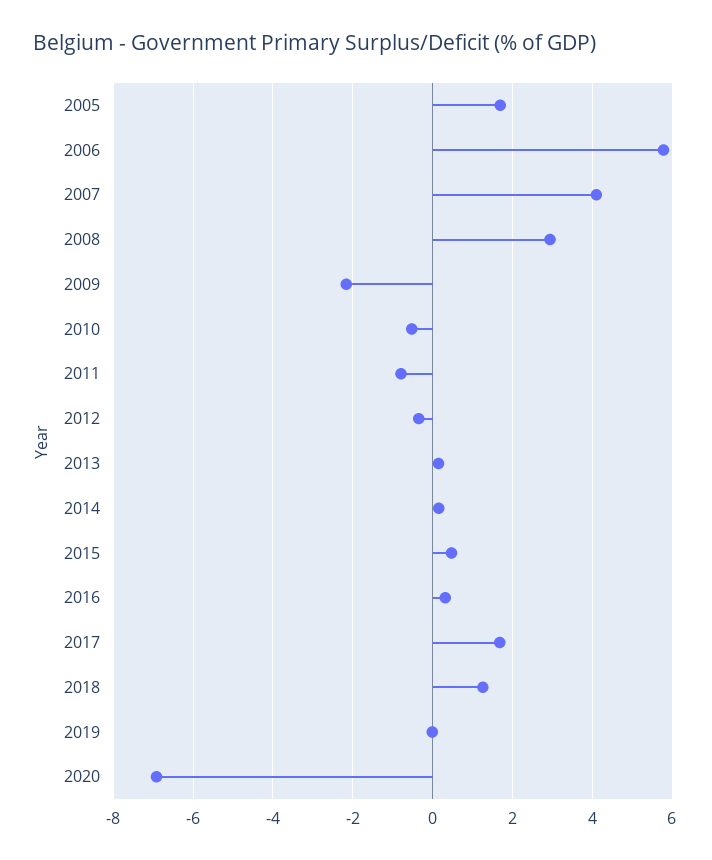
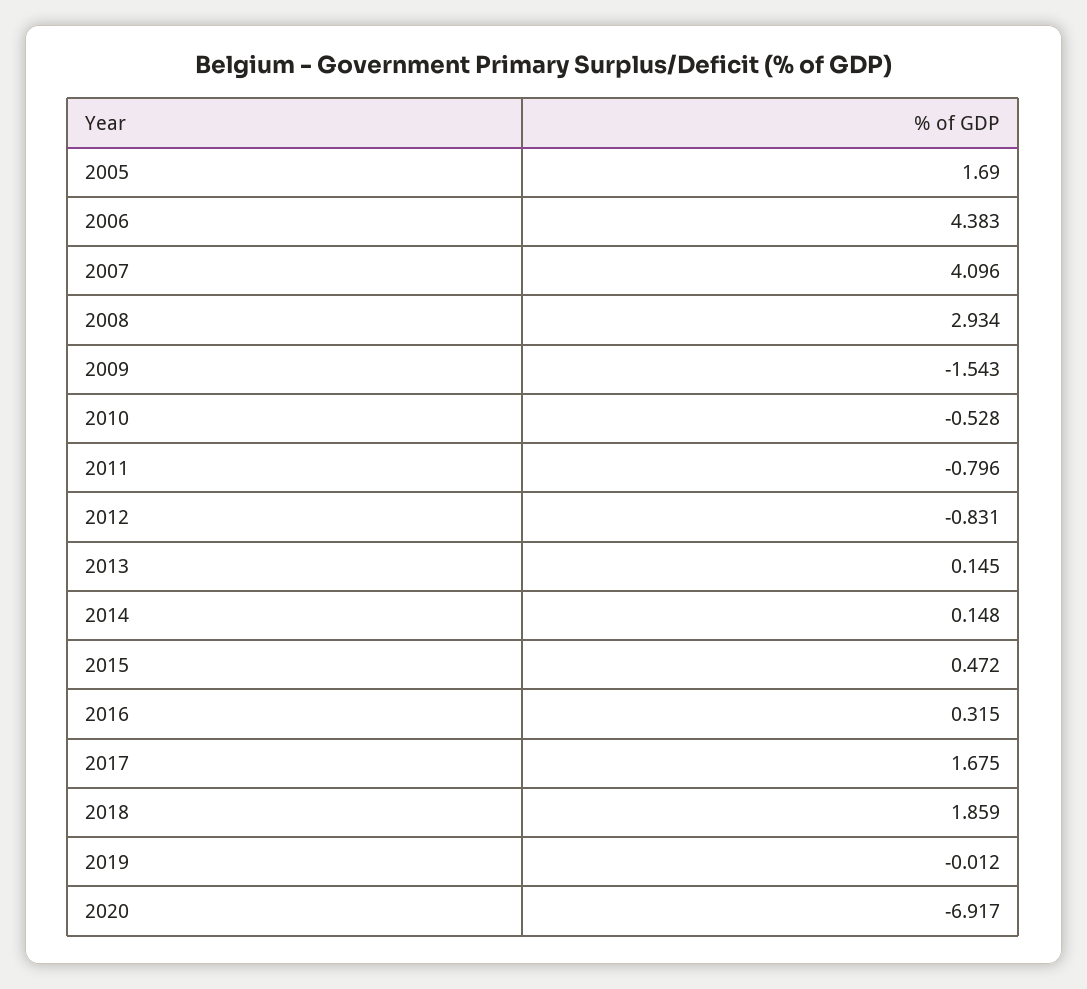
  {
    "2005": 1.69,
-   "2006": 5.8,
+   "2006": 4.383,
    "2007": 4.096,
    "2008": 2.934,
-   "2009": -2.2,
+   "2009": -1.543,
    "2010": -0.528,
    "2011": -0.796,
-   "2012": -0.4,
+   "2012": -0.831,
    "2013": 0.145,
    "2014": 0.148,
    "2015": 0.472,
    "2016": 0.315,
    "2017": 1.675,
-   "2018": 1.2,
+   "2018": 1.859,
    "2019": -0.012,
    "2020": -6.917
  }

